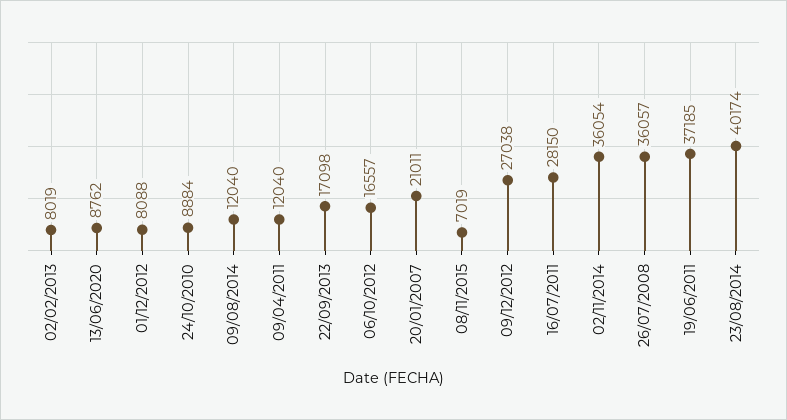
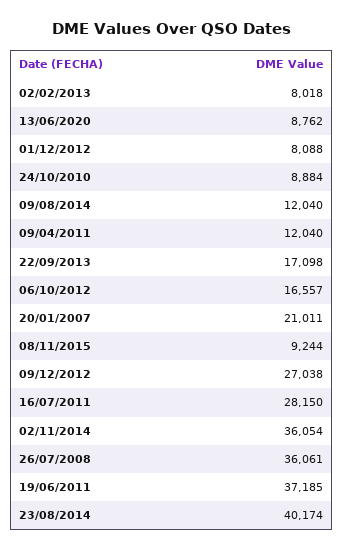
  {
-   "02/02/2013": 8019,
+   "02/02/2013": 8018,
    "13/06/2020": 8762,
    "01/12/2012": 8088,
    "24/10/2010": 8884,
    "09/08/2014": 12040,
    "09/04/2011": 12040,
    "22/09/2013": 17098,
    "06/10/2012": 16557,
    "20/01/2007": 21011,
-   "08/11/2015": 7019,
+   "08/11/2015": 9244,
    "09/12/2012": 27038,
    "16/07/2011": 28150,
    "02/11/2014": 36054,
-   "26/07/2008": 36057,
+   "26/07/2008": 36061,
    "19/06/2011": 37185,
    "23/08/2014": 40174
  }

